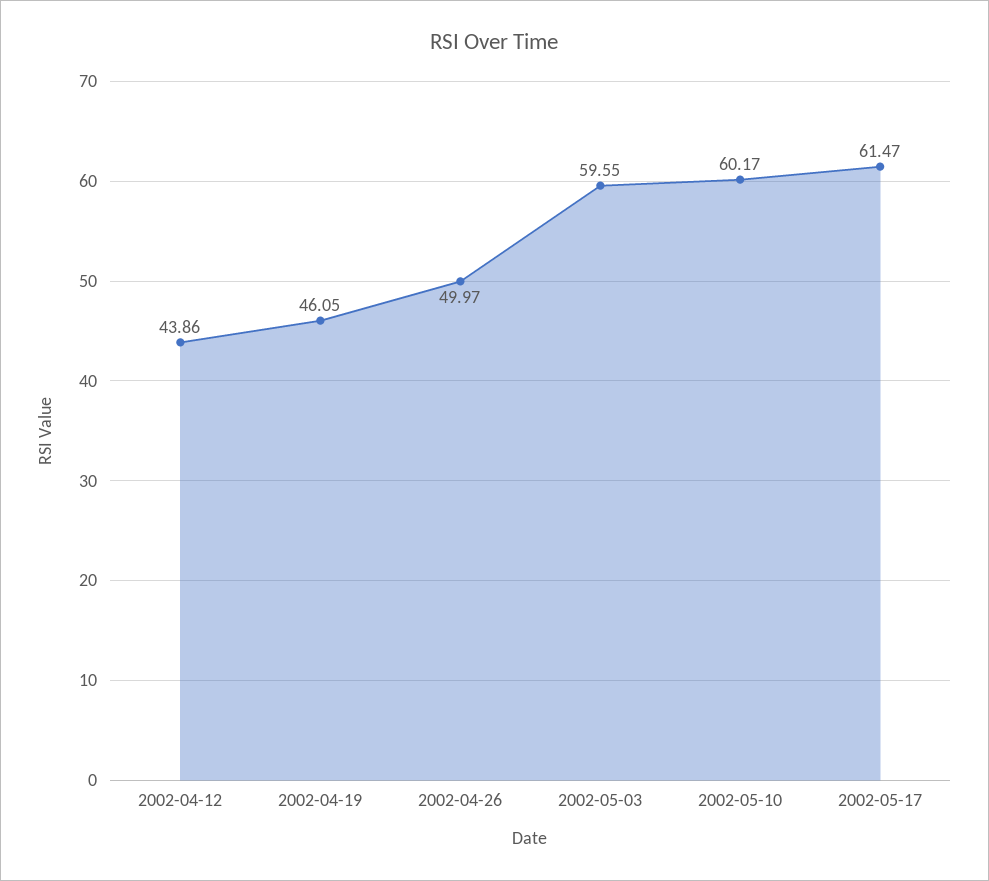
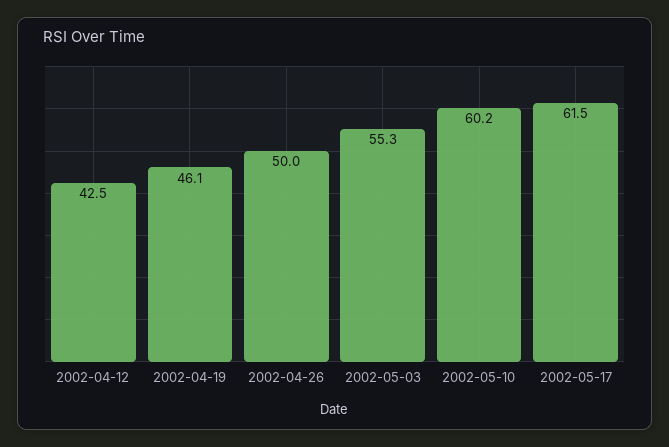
  {
-   "2002-04-12": 43.86,
+   "2002-04-12": 42.5,
    "2002-04-19": 46.05,
    "2002-04-26": 49.97,
-   "2002-05-03": 59.55,
+   "2002-05-03": 55.3,
    "2002-05-10": 60.17,
    "2002-05-17": 61.47
  }

